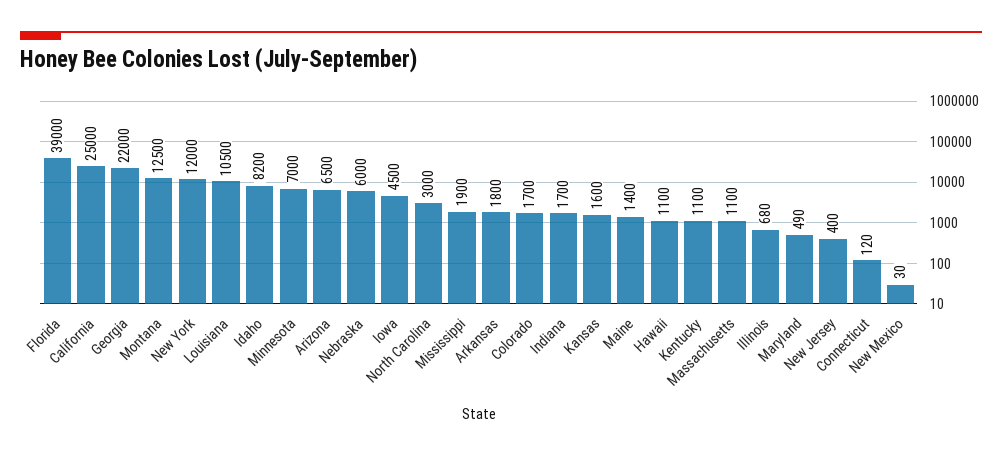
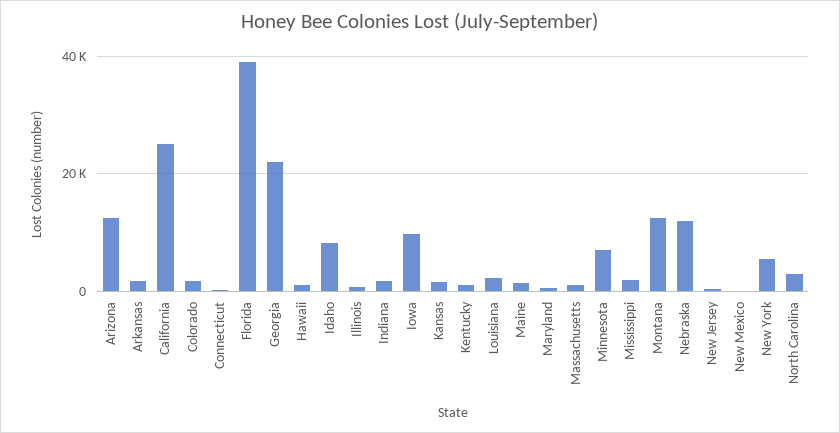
  {
    "Florida": 39000,
    "California": 25000,
    "Georgia": 22000,
    "Montana": 12500,
-   "New York": 12000,
+   "New York": 6000,
-   "Louisiana": 10500,
+   "Louisiana": 2000,
    "Idaho": 8200,
    "Minnesota": 7000,
-   "Arizona": 6500,
+   "Arizona": 12000,
-   "Nebraska": 6000,
+   "Nebraska": 12000,
-   "Iowa": 4500,
+   "Iowa": 10000,
    "North Carolina": 3000,
    "Mississippi": 1900,
    "Arkansas": 1800,
    "Colorado": 1700,
    "Indiana": 1700,
    "Kansas": 1600,
    "Maine": 1400,
    "Hawaii": 1100,
    "Kentucky": 1100,
    "Massachusetts": 1100,
    "Illinois": 680,
    "Maryland": 490,
    "New Jersey": 400,
    "Connecticut": 120,
    "New Mexico": 30
  }

